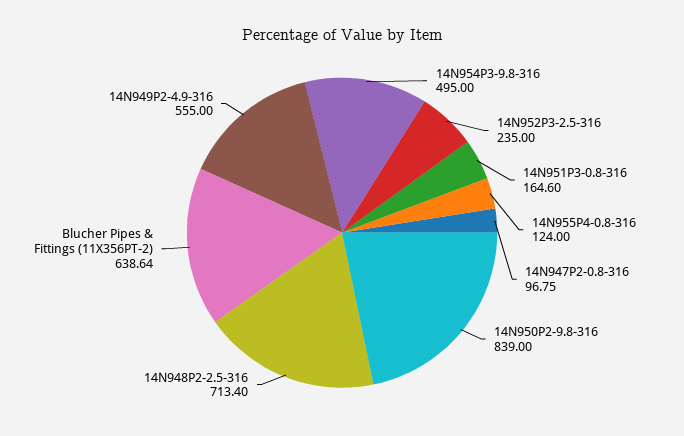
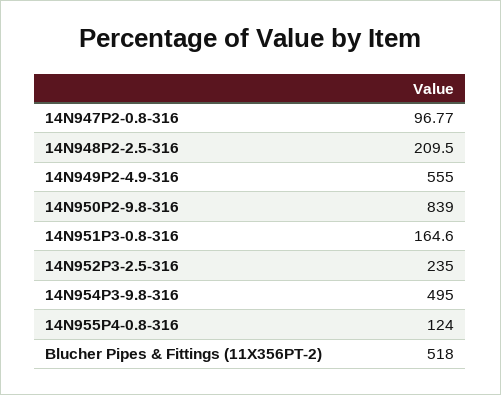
  {
    "14N954P3-9.8-316": 495,
    "14N952P3-2.5-316": 235,
    "14N951P3-0.8-316": 164.6,
    "14N955P4-0.8-316": 124,
-   "14N947P2-0.8-316": 96.75,
+   "14N947P2-0.8-316": 96.77,
    "14N950P2-9.8-316": 839,
-   "14N948P2-2.5-316": 713.4,
+   "14N948P2-2.5-316": 209.5,
-   "Blucher Pipes & Fittings (11X356PT-2)": 638.64,
+   "Blucher Pipes & Fittings (11X356PT-2)": 518,
    "14N949P2-4.9-316": 555
  }

